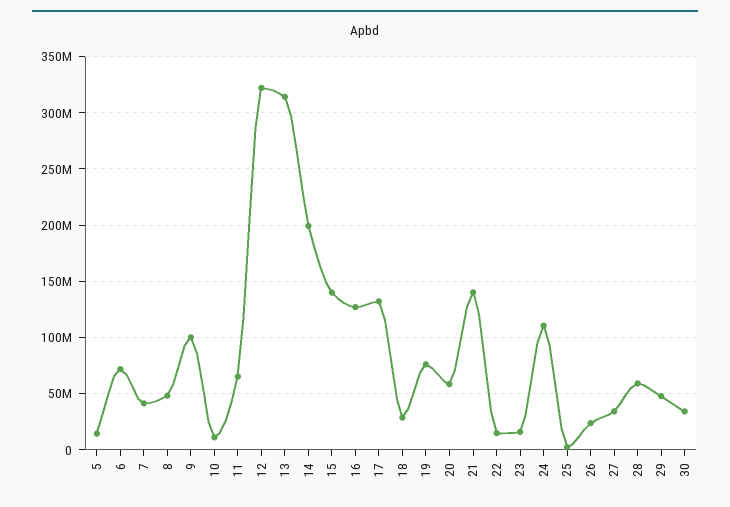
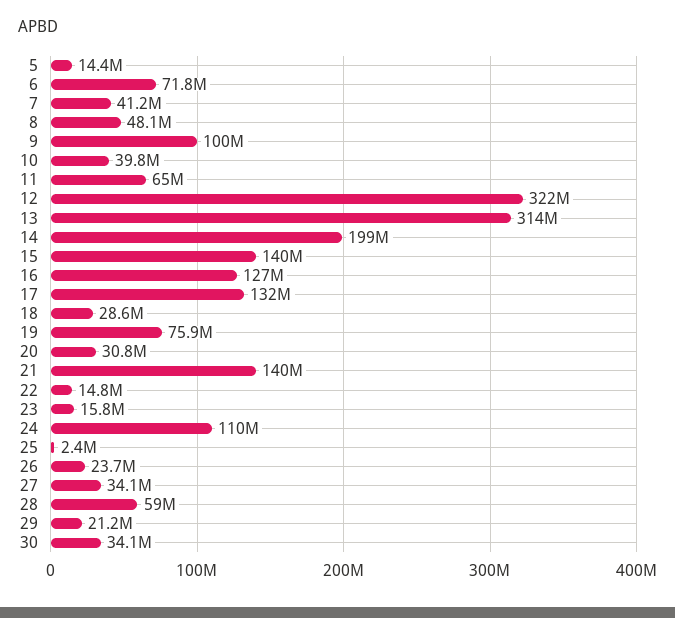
  {
    "5": 14400000,
    "6": 71800000,
    "7": 41200000,
    "8": 48100000,
    "9": 100000000,
-   "10": 10000000,
+   "10": 39800000,
    "11": 65000000,
    "12": 322000000,
    "13": 314000000,
    "14": 199000000,
    "15": 140000000,
    "16": 127000000,
    "17": 132000000,
    "18": 28600000,
    "19": 75900000,
-   "20": 60000000,
+   "20": 30800000,
    "21": 140000000,
    "22": 14800000,
    "23": 15800000,
    "24": 110000000,
    "25": 2400000,
    "26": 23700000,
    "27": 34100000,
    "28": 59000000,
-   "29": 50000000,
+   "29": 21200000,
    "30": 34100000
  }

